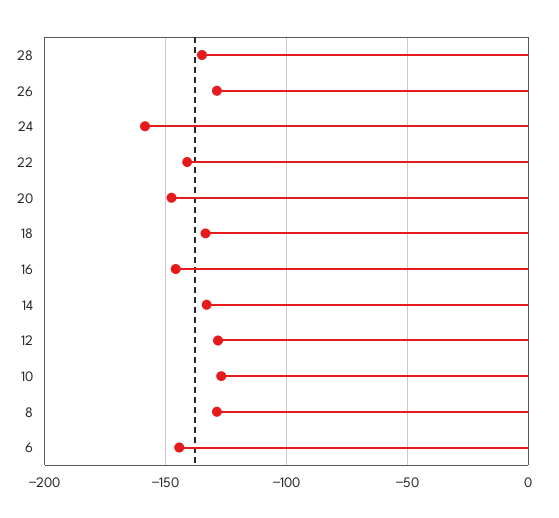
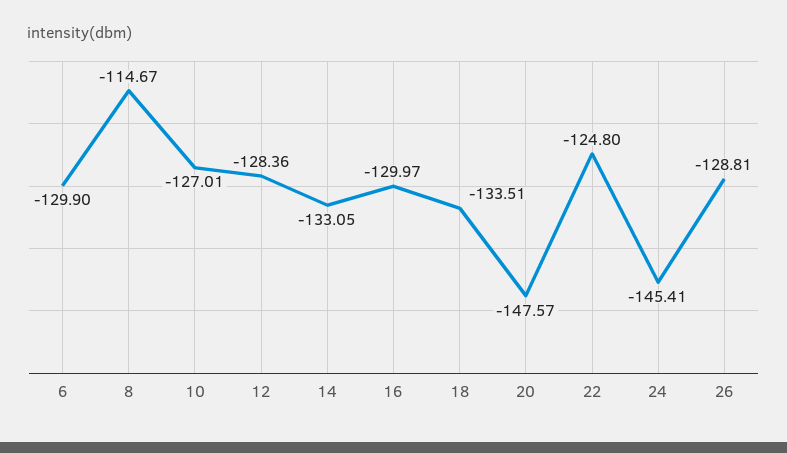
  {
-   "28": -135,
    "26": -128.81,
-   "24": -160,
+   "24": -145.41,
-   "22": -140,
+   "22": -124.8,
    "20": -147.57,
    "18": -133.51,
-   "16": -145,
+   "16": -129.97,
    "14": -133.05,
    "12": -128.36,
    "10": -127.01,
-   "8": -130,
+   "8": -114.67,
-   "6": -145
+   "6": -129.9
  }

